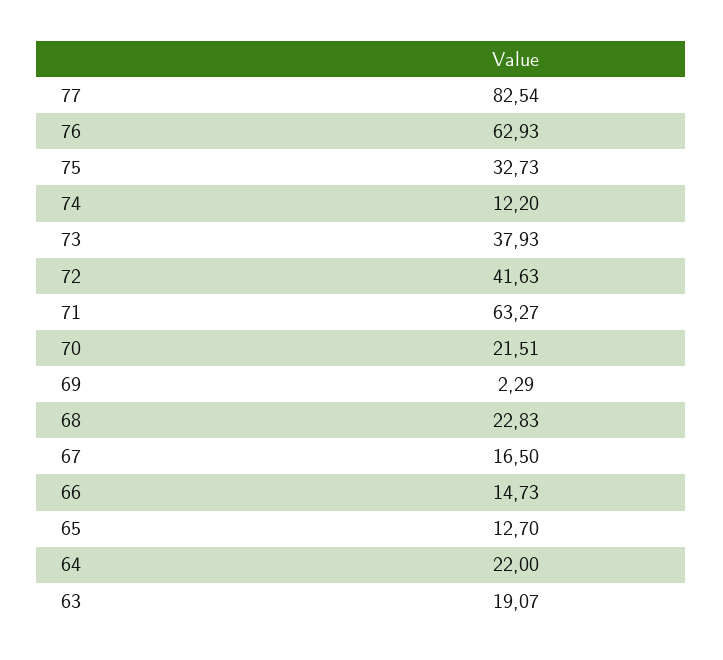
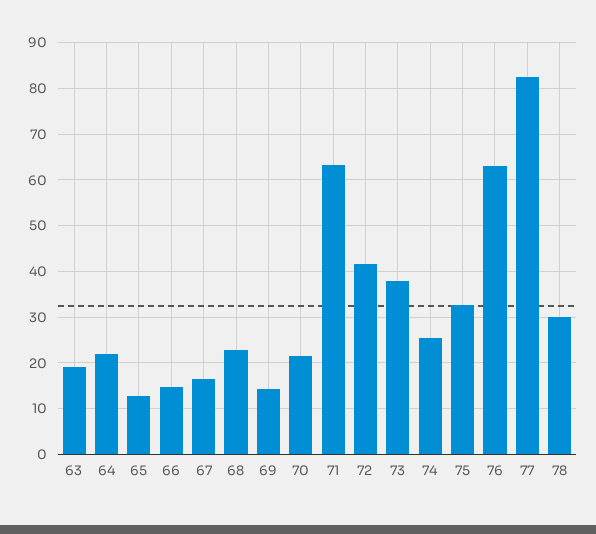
  {
    "77": 82.54,
    "76": 62.93,
    "75": 32.73,
-   "74": 12.2,
+   "74": 26,
    "73": 37.93,
    "72": 41.63,
    "71": 63.27,
    "70": 21.51,
-   "69": 2.29,
+   "69": 14,
    "68": 22.83,
    "67": 16.5,
    "66": 14.73,
    "65": 12.7,
    "64": 22,
-   "63": 19.07
+   "63": 19.07,
+   "78": 30
  }

